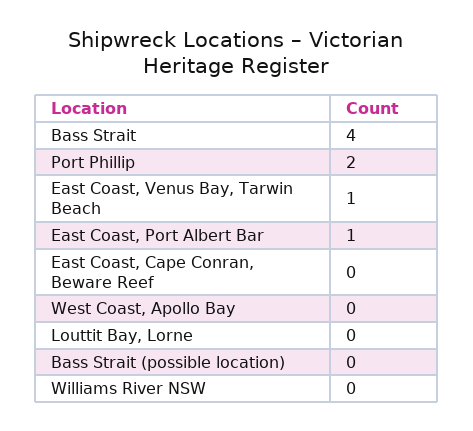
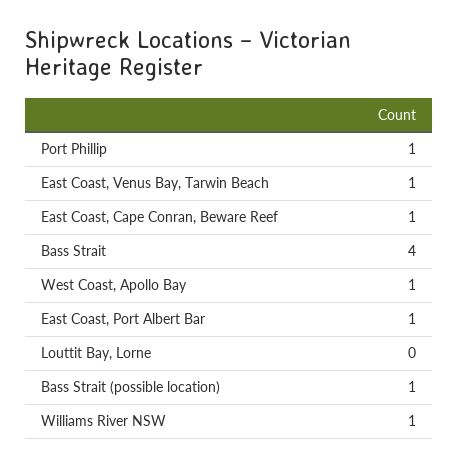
  {
    "Bass Strait": 4,
-   "Port Phillip": 2,
+   "Port Phillip": 1,
    "East Coast, Venus Bay, Tarwin Beach": 1,
    "East Coast, Port Albert Bar": 1,
-   "East Coast, Cape Conran, Beware Reef": 0,
+   "East Coast, Cape Conran, Beware Reef": 1,
-   "West Coast, Apollo Bay": 0,
+   "West Coast, Apollo Bay": 1,
    "Louttit Bay, Lorne": 0,
-   "Bass Strait (possible location)": 0,
+   "Bass Strait (possible location)": 1,
-   "Williams River NSW": 0
+   "Williams River NSW": 1
  }

